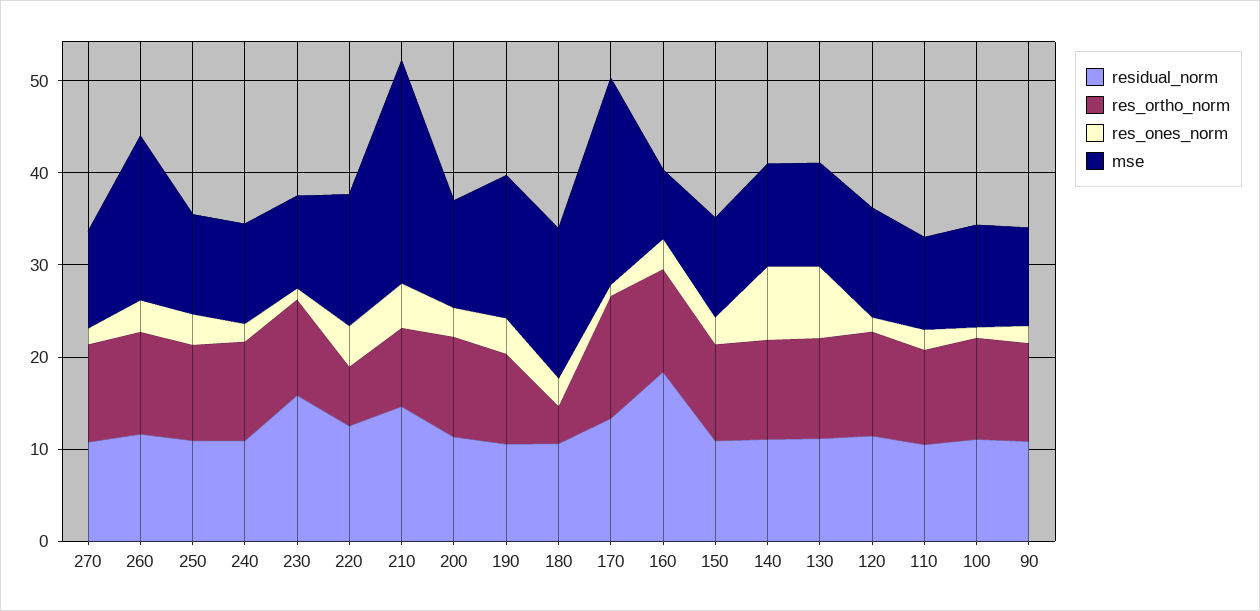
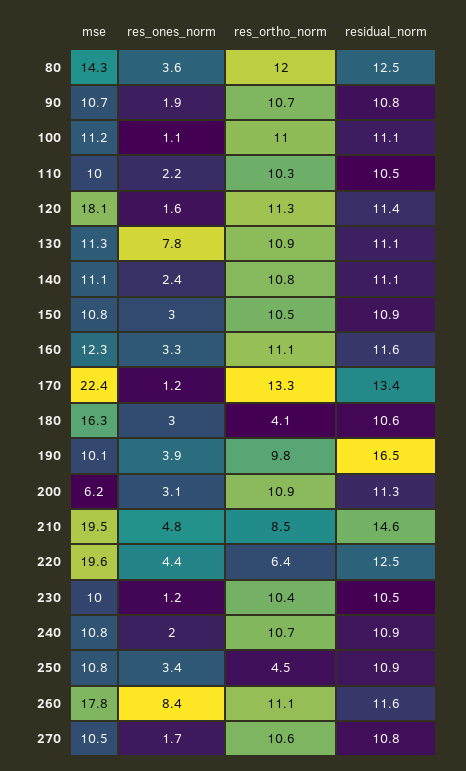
  {
    "residual_norm": {
      "270": 10.8,
      "260": 11.6,
      "250": 10.9,
      "240": 10.9,
-     "230": 16,
+     "230": 10.5,
      "220": 12.5,
      "210": 14.6,
      "200": 11.3,
-     "190": 10,
+     "190": 16.5,
      "180": 10.6,
      "170": 13.4,
-     "160": 18,
+     "160": 11.6,
      "150": 10.9,
      "140": 11.1,
      "130": 11.1,
      "120": 11.4,
      "110": 10.5,
      "100": 11.1,
-     "90": 10.8
+     "90": 10.8,
+     "80": 12.5
    },
    "res_ortho_norm": {
      "270": 10.6,
      "260": 11.1,
-     "250": 10,
+     "250": 4.5,
      "240": 10.7,
      "230": 10.4,
      "220": 6.4,
      "210": 8.5,
      "200": 10.9,
      "190": 9.8,
      "180": 4.1,
      "170": 13.3,
      "160": 11.1,
      "150": 10.5,
      "140": 10.8,
      "130": 10.9,
      "120": 11.3,
      "110": 10.3,
      "100": 11,
-     "90": 10.7
+     "90": 10.7,
+     "80": 12
    },
    "res_ones_norm": {
      "270": 1.7,
-     "260": 4,
+     "260": 8.4,
      "250": 3.4,
      "240": 2,
      "230": 1.2,
      "220": 4.4,
      "210": 4.8,
      "200": 3.1,
      "190": 3.9,
      "180": 3,
      "170": 1.2,
      "160": 3.3,
      "150": 3,
-     "140": 8,
+     "140": 2.4,
      "130": 7.8,
      "120": 1.6,
      "110": 2.2,
      "100": 1.1,
-     "90": 1.9
+     "90": 1.9,
+     "80": 3.6
    },
    "mse": {
      "270": 10.5,
      "260": 17.8,
      "250": 10.8,
      "240": 10.8,
      "230": 10,
-     "220": 14,
+     "220": 19.6,
-     "210": 24,
+     "210": 19.5,
-     "200": 12,
+     "200": 6.2,
-     "190": 16,
+     "190": 10.1,
      "180": 16.3,
      "170": 22.4,
-     "160": 8,
+     "160": 12.3,
      "150": 10.8,
      "140": 11.1,
      "130": 11.3,
-     "120": 12,
+     "120": 18.1,
      "110": 10,
      "100": 11.2,
-     "90": 10.7
+     "90": 10.7,
+     "80": 14.3
    }
  }

